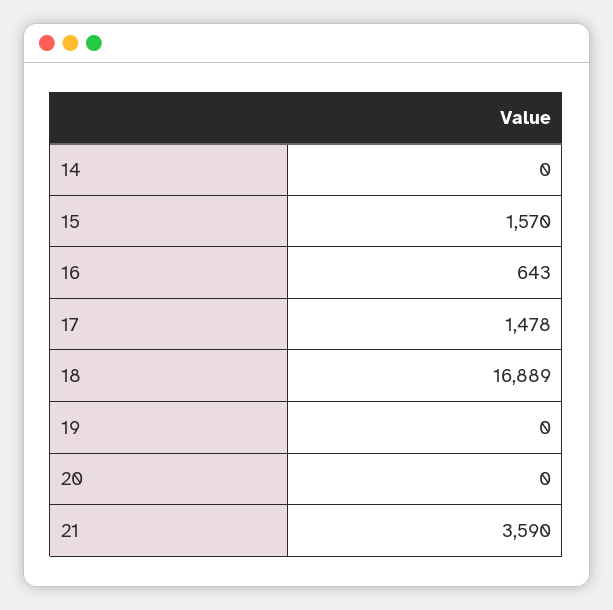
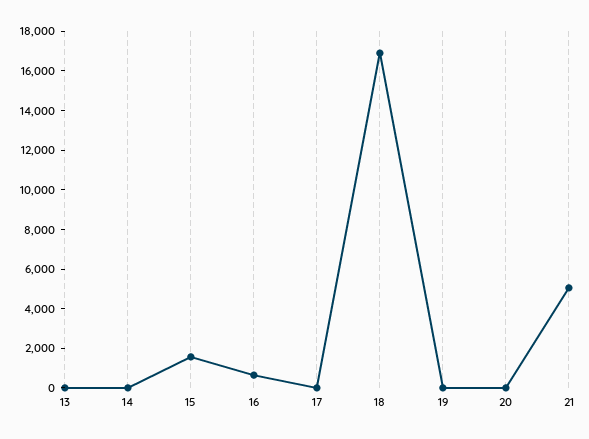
  {
    "14": 0,
    "15": 1570,
    "16": 643,
-   "17": 1478,
+   "17": 0,
    "18": 16889,
    "19": 0,
    "20": 0,
-   "21": 3590
+   "21": 5000,
+   "13": 0
  }

